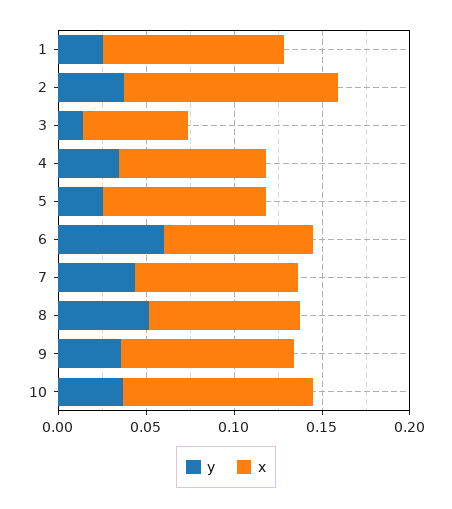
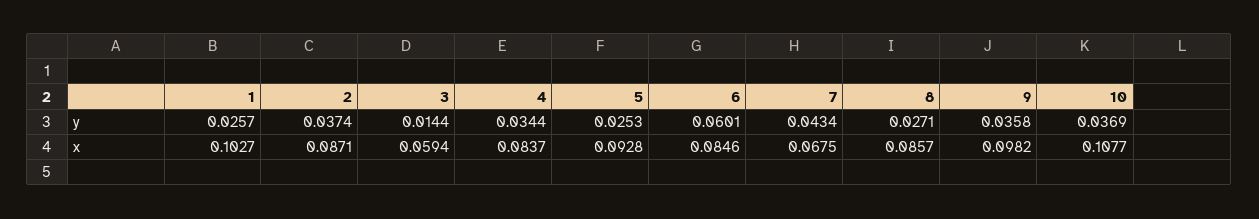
  {
    "y": {
      "1": 0.0257,
      "2": 0.0374,
      "3": 0.0144,
      "4": 0.0344,
      "5": 0.0253,
      "6": 0.0601,
      "7": 0.0434,
-     "8": 0.05,
+     "8": 0.0271,
      "9": 0.0358,
      "10": 0.0369
    },
    "x": {
      "1": 0.1027,
-     "2": 0.12,
+     "2": 0.0871,
      "3": 0.0594,
      "4": 0.0837,
      "5": 0.0928,
      "6": 0.0846,
-     "7": 0.09,
+     "7": 0.0675,
      "8": 0.0857,
      "9": 0.0982,
      "10": 0.1077
    }
  }

